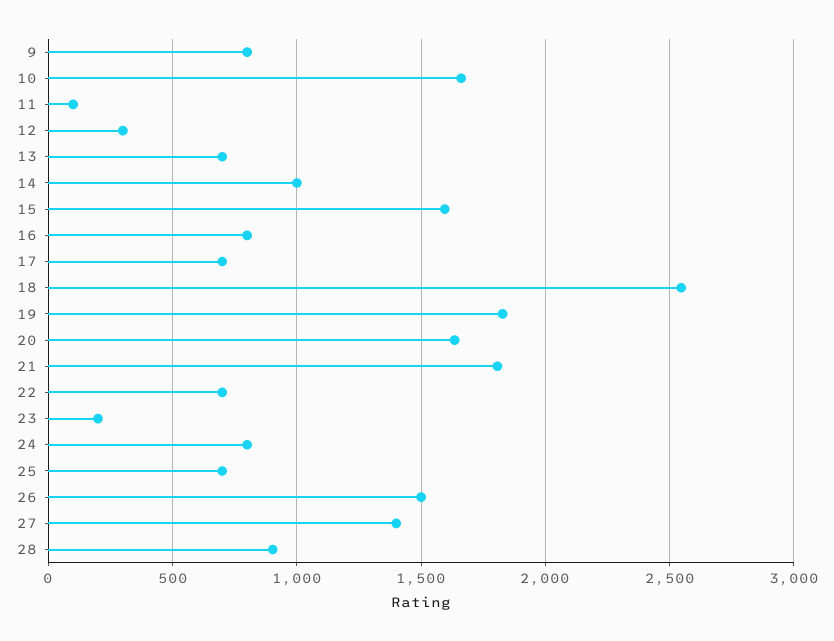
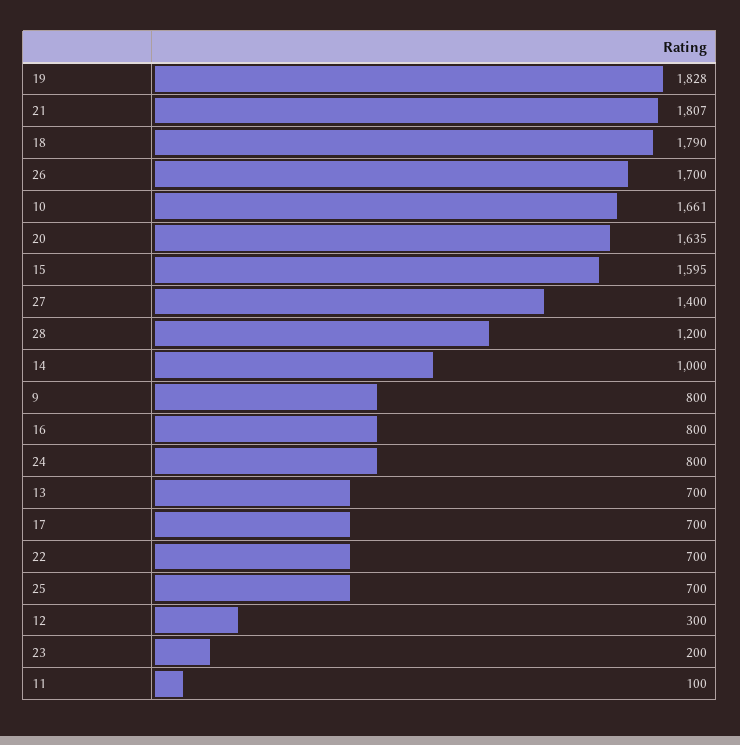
  {
    "9": 800,
    "10": 1661,
    "11": 100,
    "12": 300,
    "13": 700,
    "14": 1000,
    "15": 1595,
    "16": 800,
    "17": 700,
-   "18": 2550,
+   "18": 1790,
    "19": 1828,
    "20": 1635,
    "21": 1807,
    "22": 700,
    "23": 200,
    "24": 800,
    "25": 700,
-   "26": 1500,
+   "26": 1700,
    "27": 1400,
-   "28": 900
+   "28": 1200
  }

